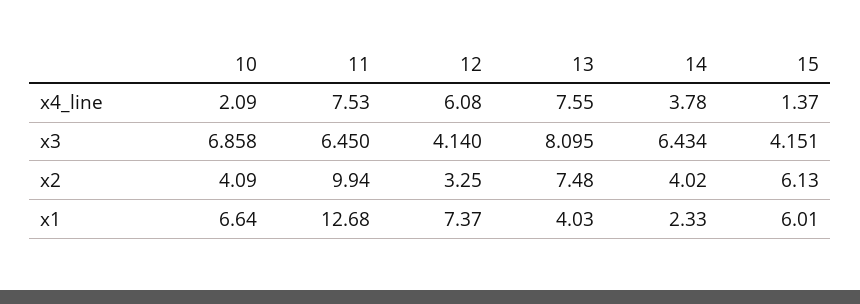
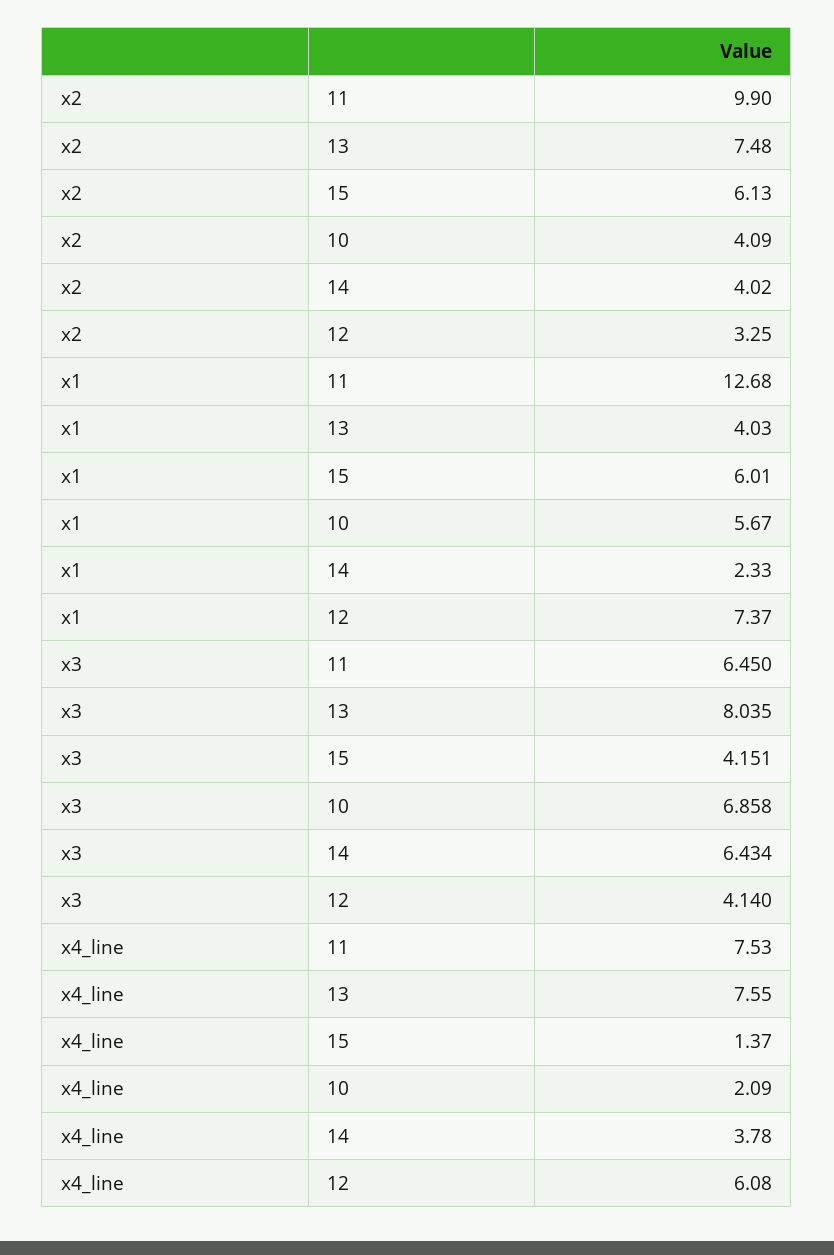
  {
    "10": {
      "x4_line": 2.09,
      "x3": 6.858,
      "x2": 4.09,
-     "x1": 6.64
+     "x1": 5.67
    },
    "11": {
      "x4_line": 7.53,
      "x3": 6.45,
-     "x2": 9.94,
+     "x2": 9.9,
      "x1": 12.68
    },
    "12": {
      "x4_line": 6.08,
      "x3": 4.14,
      "x2": 3.25,
      "x1": 7.37
    },
    "13": {
      "x4_line": 7.55,
-     "x3": 8.095,
+     "x3": 8.035,
      "x2": 7.48,
      "x1": 4.03
    },
    "14": {
      "x4_line": 3.78,
      "x3": 6.434,
      "x2": 4.02,
      "x1": 2.33
    },
    "15": {
      "x4_line": 1.37,
      "x3": 4.151,
      "x2": 6.13,
      "x1": 6.01
    }
  }

